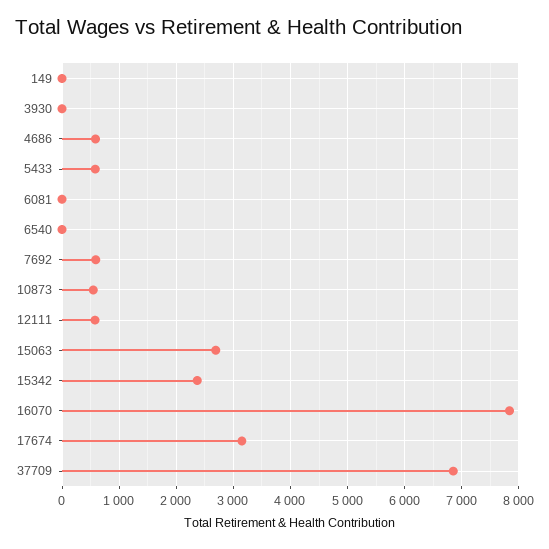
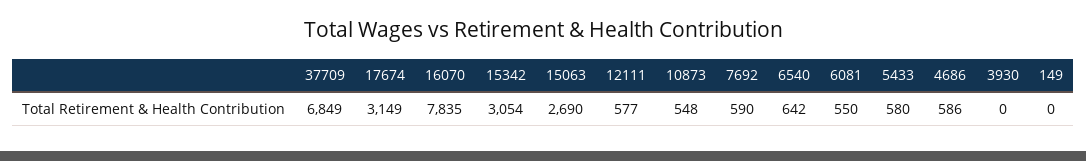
  {
    "149": 0,
    "3930": 0,
    "4686": 586,
    "5433": 580,
-   "6081": 0,
+   "6081": 550,
-   "6540": 0,
+   "6540": 642,
    "7692": 590,
    "10873": 548,
    "12111": 577,
    "15063": 2690,
-   "15342": 2400,
+   "15342": 3054,
    "16070": 7835,
    "17674": 3149,
    "37709": 6849
  }

